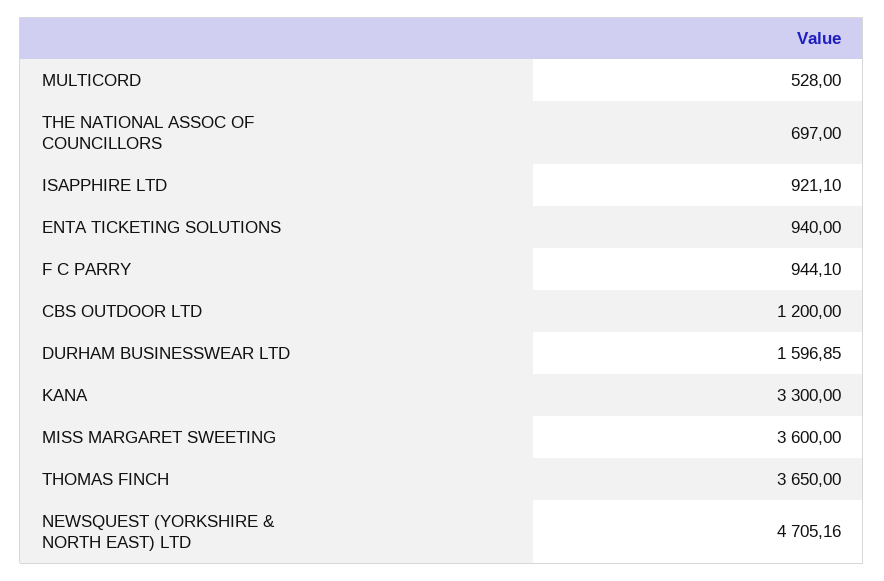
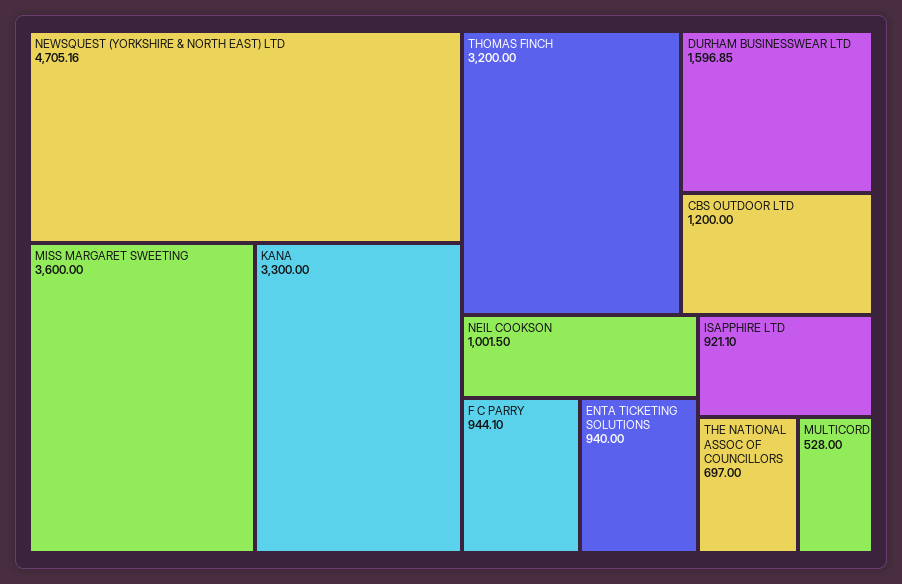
  {
    "MULTICORD": 528,
    "THE NATIONAL ASSOC OF COUNCILLORS": 697,
    "ISAPPHIRE LTD": 921.1,
    "ENTA TICKETING SOLUTIONS": 940,
    "F C PARRY": 944.1,
    "CBS OUTDOOR LTD": 1200,
    "DURHAM BUSINESSWEAR LTD": 1596.85,
    "KANA": 3300,
    "MISS MARGARET SWEETING": 3600,
-   "THOMAS FINCH": 3650,
+   "THOMAS FINCH": 3200,
-   "NEWSQUEST (YORKSHIRE & NORTH EAST) LTD": 4705.16
+   "NEWSQUEST (YORKSHIRE & NORTH EAST) LTD": 4705.16,
+   "NEIL COOKSON": 1001.5
  }

